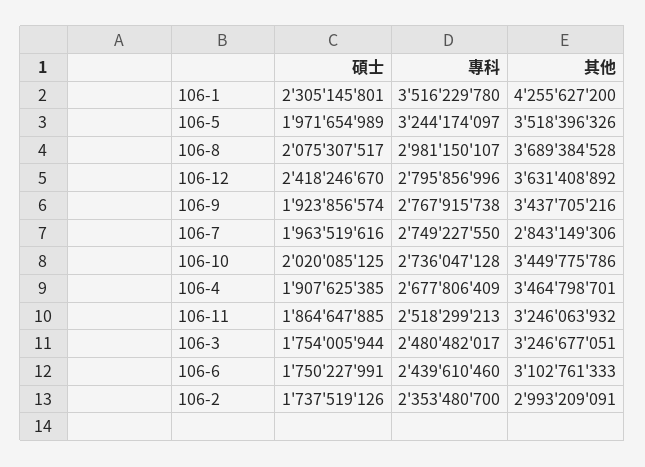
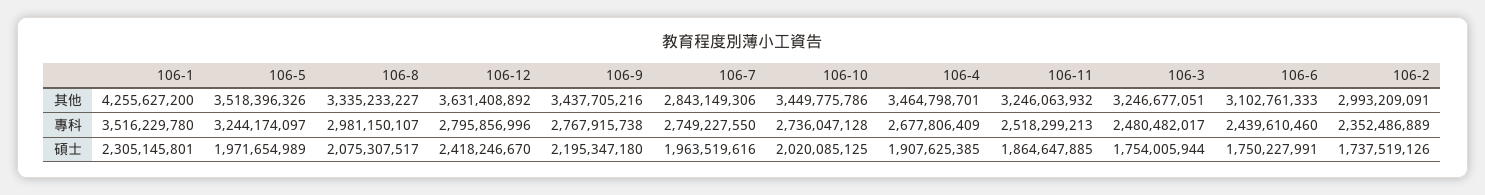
  {
    "碩士": {
      "106-1": 2305145801,
      "106-5": 1971654989,
      "106-8": 2075307517,
      "106-12": 2418246670,
-     "106-9": 1923856574,
+     "106-9": 2195347180,
      "106-7": 1963519616,
      "106-10": 2020085125,
      "106-4": 1907625385,
      "106-11": 1864647885,
      "106-3": 1754005944,
      "106-6": 1750227991,
      "106-2": 1737519126
    },
    "專科": {
      "106-1": 3516229780,
      "106-5": 3244174097,
      "106-8": 2981150107,
      "106-12": 2795856996,
      "106-9": 2767915738,
      "106-7": 2749227550,
      "106-10": 2736047128,
      "106-4": 2677806409,
      "106-11": 2518299213,
      "106-3": 2480482017,
      "106-6": 2439610460,
-     "106-2": 2353480700
+     "106-2": 2352486889
    },
    "其他": {
      "106-1": 4255627200,
      "106-5": 3518396326,
-     "106-8": 3689384528,
+     "106-8": 3335233227,
      "106-12": 3631408892,
      "106-9": 3437705216,
      "106-7": 2843149306,
      "106-10": 3449775786,
      "106-4": 3464798701,
      "106-11": 3246063932,
      "106-3": 3246677051,
      "106-6": 3102761333,
      "106-2": 2993209091
    }
  }

